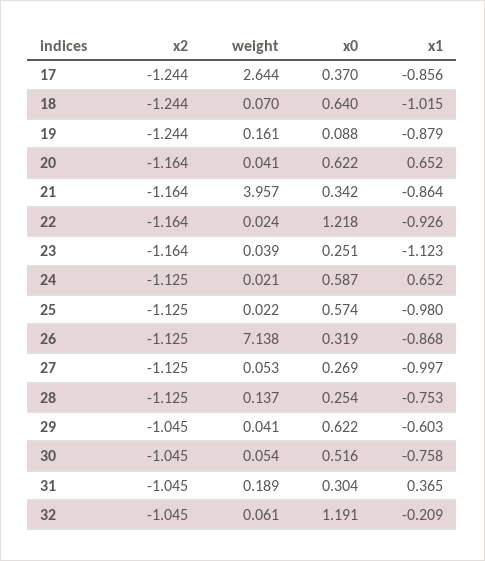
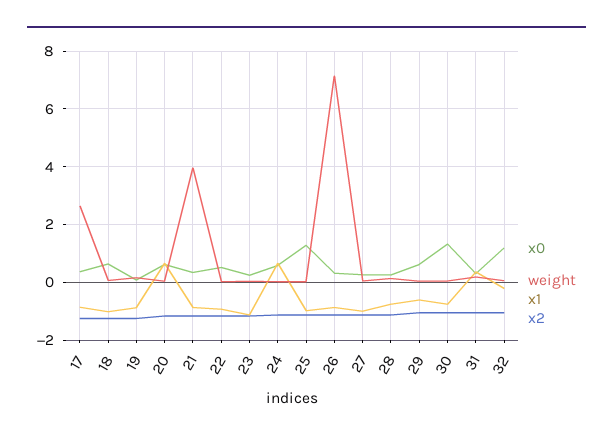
  {
    "x2": {
      "17": -1.244,
      "18": -1.244,
      "19": -1.244,
      "20": -1.164,
      "21": -1.164,
      "22": -1.164,
      "23": -1.164,
      "24": -1.125,
      "25": -1.125,
      "26": -1.125,
      "27": -1.125,
      "28": -1.125,
      "29": -1.045,
      "30": -1.045,
      "31": -1.045,
      "32": -1.045
    },
    "weight": {
      "17": 2.644,
      "18": 0.07,
      "19": 0.161,
      "20": 0.041,
      "21": 3.957,
      "22": 0.024,
      "23": 0.039,
      "24": 0.021,
      "25": 0.022,
      "26": 7.138,
      "27": 0.053,
      "28": 0.137,
      "29": 0.041,
      "30": 0.054,
      "31": 0.189,
      "32": 0.061
    },
    "x0": {
      "17": 0.37,
      "18": 0.64,
      "19": 0.088,
      "20": 0.622,
      "21": 0.342,
-     "22": 1.218,
+     "22": 0.5,
      "23": 0.251,
      "24": 0.587,
-     "25": 0.574,
+     "25": 1.25,
      "26": 0.319,
      "27": 0.269,
      "28": 0.254,
      "29": 0.622,
-     "30": 0.516,
+     "30": 1.25,
      "31": 0.304,
      "32": 1.191
    },
    "x1": {
      "17": -0.856,
      "18": -1.015,
      "19": -0.879,
      "20": 0.652,
      "21": -0.864,
      "22": -0.926,
      "23": -1.123,
      "24": 0.652,
      "25": -0.98,
      "26": -0.868,
      "27": -0.997,
      "28": -0.753,
      "29": -0.603,
      "30": -0.758,
      "31": 0.365,
      "32": -0.209
    }
  }

